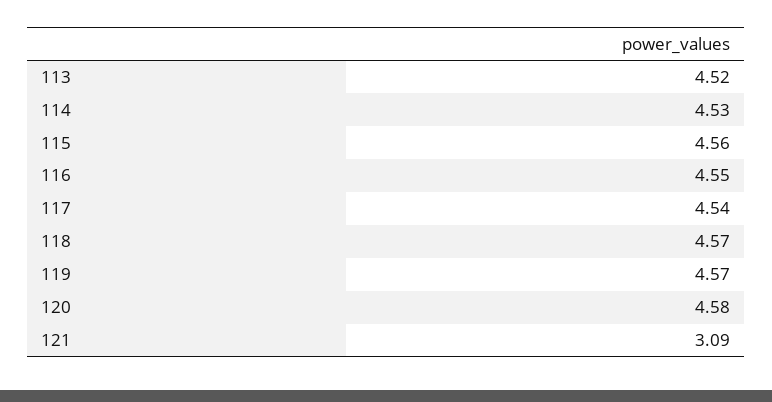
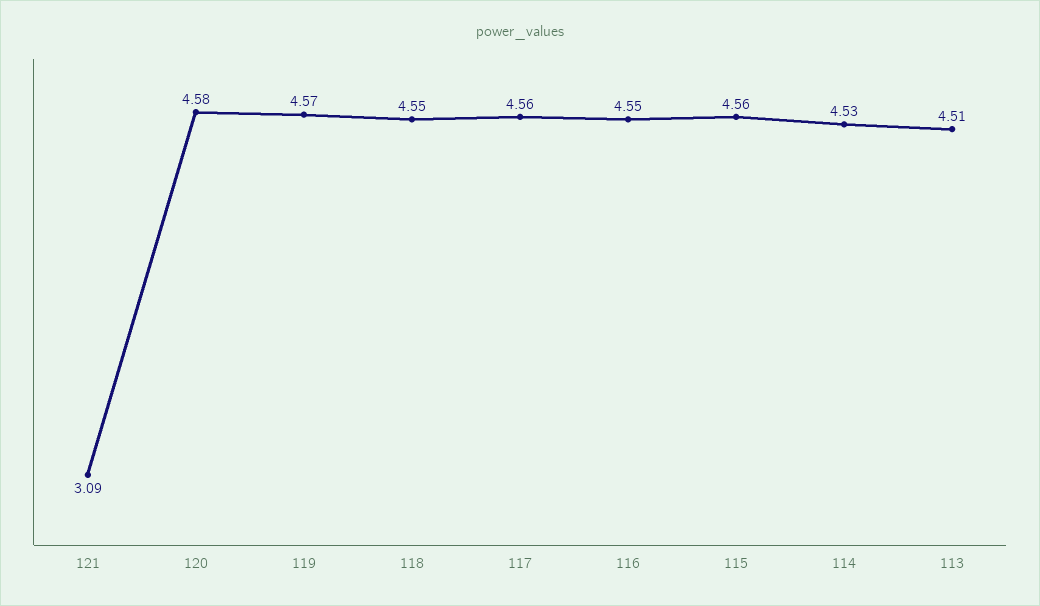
  {
-   "113": 4.52,
+   "113": 4.51,
    "114": 4.53,
    "115": 4.56,
    "116": 4.55,
-   "117": 4.54,
+   "117": 4.56,
-   "118": 4.57,
+   "118": 4.55,
    "119": 4.57,
    "120": 4.58,
    "121": 3.09
  }

